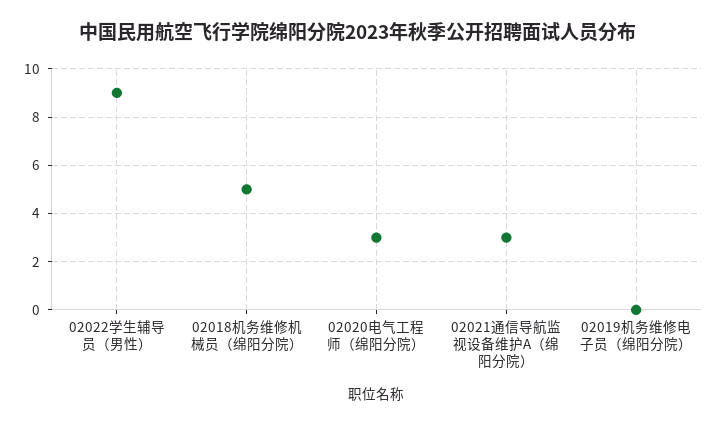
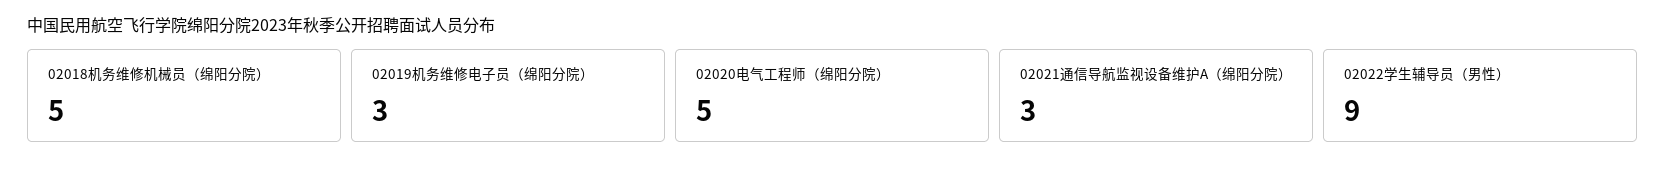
  {
    "02022学生辅导员（男性）": 9,
    "02018机务维修机械员（绵阳分院）": 5,
-   "02020电气工程师（绵阳分院）": 3,
+   "02020电气工程师（绵阳分院）": 5,
    "02021通信导航监视设备维护A（绵阳分院）": 3,
-   "02019机务维修电子员（绵阳分院）": 0
+   "02019机务维修电子员（绵阳分院）": 3
  }

